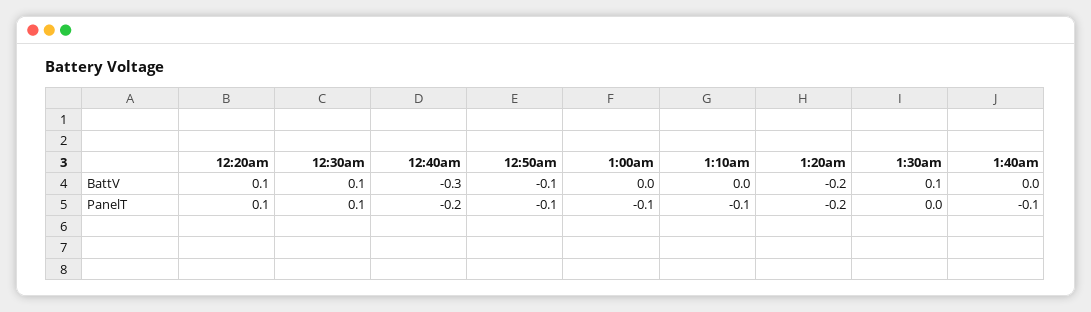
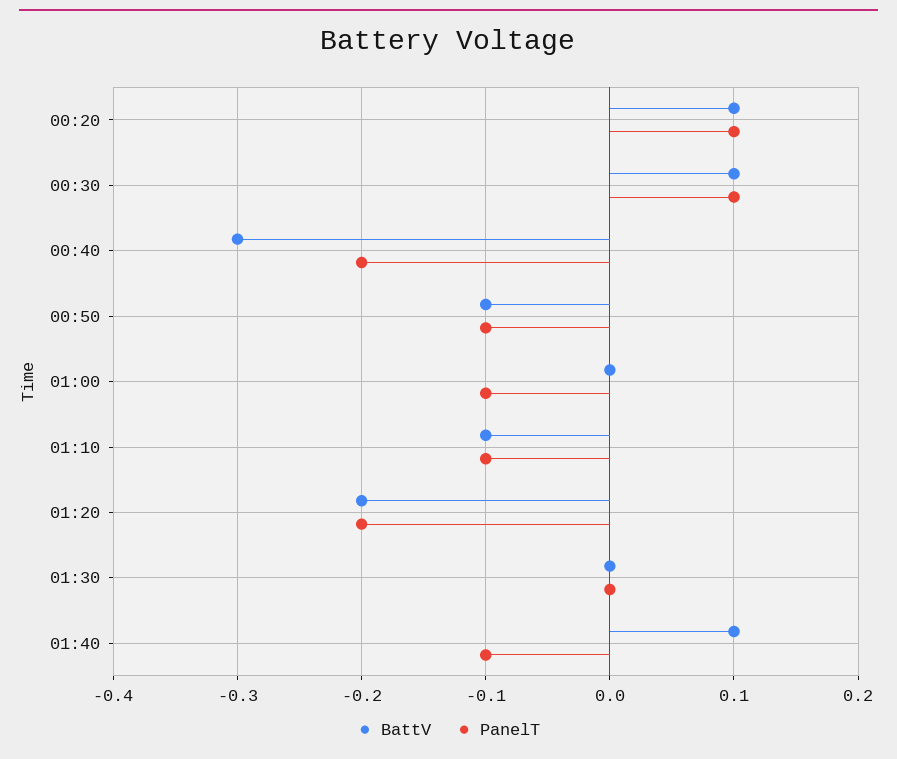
  {
    "BattV": {
      "12:20am": 0.1,
      "12:30am": 0.1,
      "12:40am": -0.3,
      "12:50am": -0.1,
      "1:00am": 0,
-     "1:10am": 0,
+     "1:10am": -0.1,
      "1:20am": -0.2,
-     "1:30am": 0.1,
+     "1:30am": 0,
-     "1:40am": 0
+     "1:40am": 0.1
    },
    "PanelT": {
      "12:20am": 0.1,
      "12:30am": 0.1,
      "12:40am": -0.2,
      "12:50am": -0.1,
      "1:00am": -0.1,
      "1:10am": -0.1,
      "1:20am": -0.2,
      "1:30am": 0,
      "1:40am": -0.1
    }
  }

